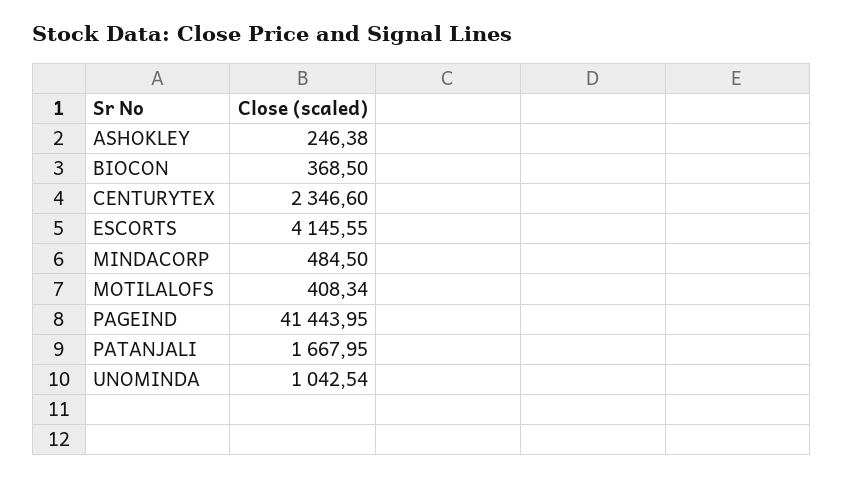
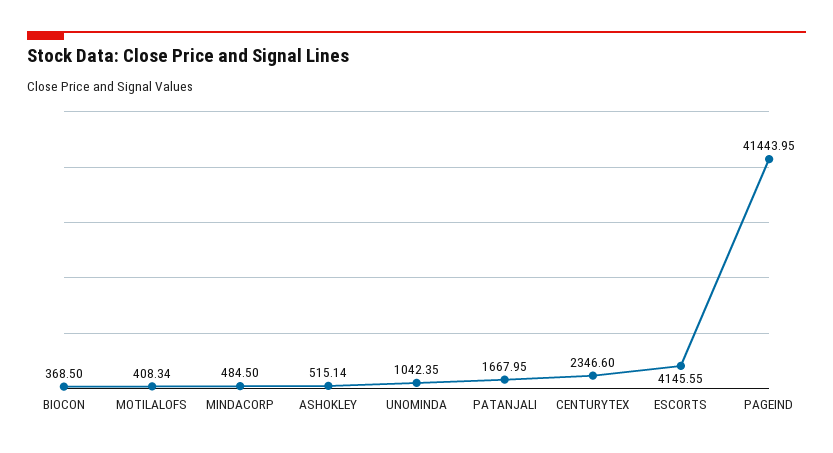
  {
-   "ASHOKLEY": 246.38,
+   "ASHOKLEY": 515.14,
    "BIOCON": 368.5,
    "CENTURYTEX": 2346.6,
    "ESCORTS": 4145.55,
    "MINDACORP": 484.5,
    "MOTILALOFS": 408.34,
    "PAGEIND": 41443.95,
    "PATANJALI": 1667.95,
-   "UNOMINDA": 1042.54
+   "UNOMINDA": 1042.35
  }

